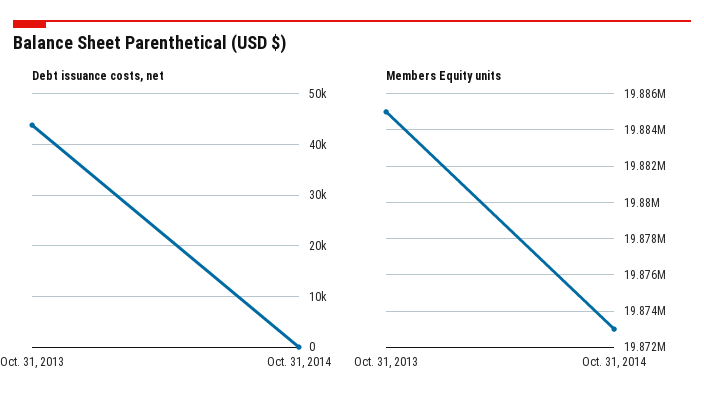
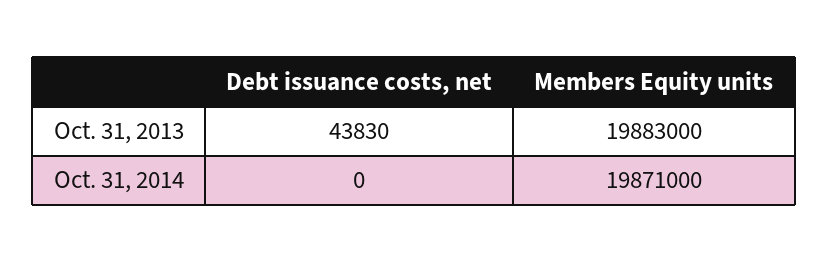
  {
    "Debt issuance costs, net": {
      "Oct. 31, 2013": 43830,
      "Oct. 31, 2014": 0
    },
    "Members Equity units": {
-     "Oct. 31, 2013": 19885000,
+     "Oct. 31, 2013": 19883000,
-     "Oct. 31, 2014": 19873000
+     "Oct. 31, 2014": 19871000
    }
  }

